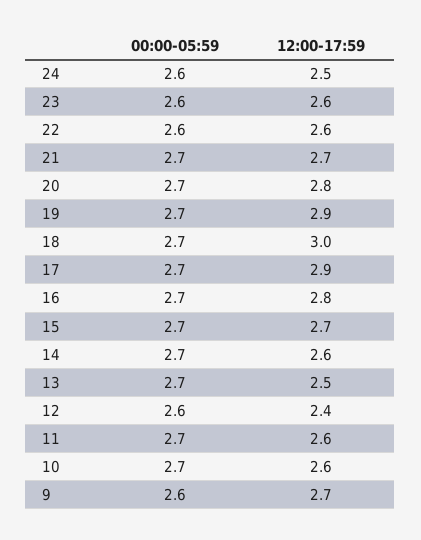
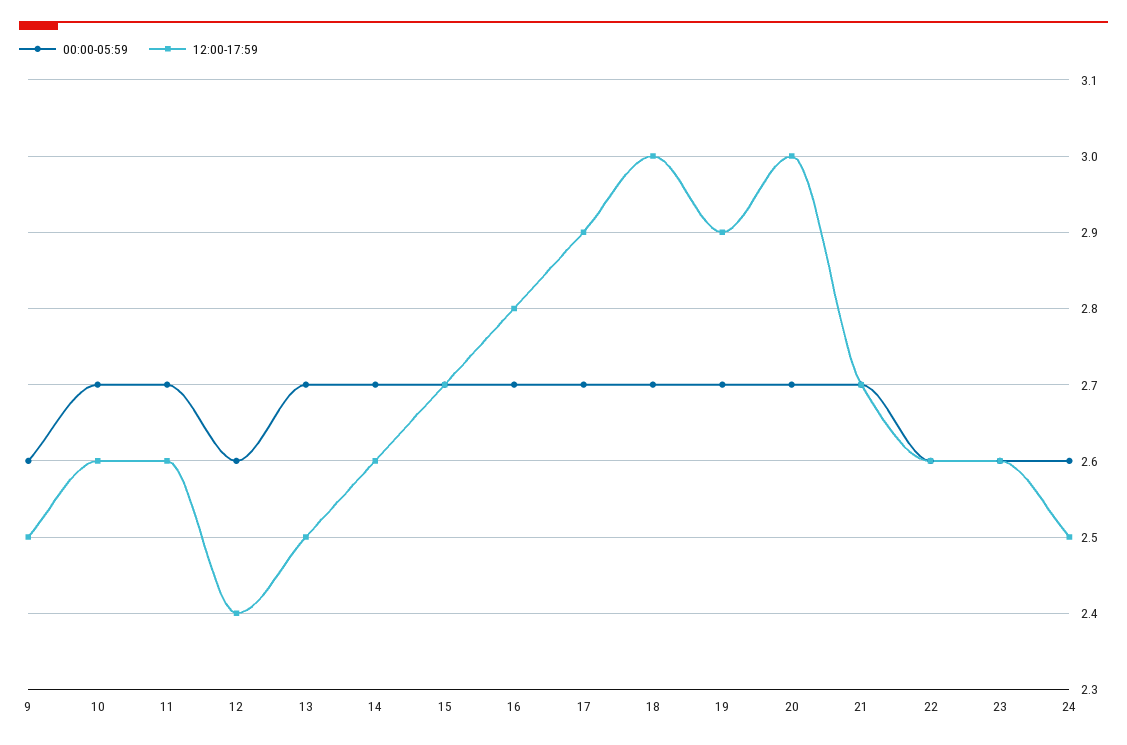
  {
    "00:00-05:59": {
      "24": 2.6,
      "23": 2.6,
      "22": 2.6,
      "21": 2.7,
      "20": 2.7,
      "19": 2.7,
      "18": 2.7,
      "17": 2.7,
      "16": 2.7,
      "15": 2.7,
      "14": 2.7,
      "13": 2.7,
      "12": 2.6,
      "11": 2.7,
      "10": 2.7,
      "9": 2.6
    },
    "12:00-17:59": {
      "24": 2.5,
      "23": 2.6,
      "22": 2.6,
      "21": 2.7,
-     "20": 2.8,
+     "20": 3,
      "19": 2.9,
      "18": 3,
      "17": 2.9,
      "16": 2.8,
      "15": 2.7,
      "14": 2.6,
      "13": 2.5,
      "12": 2.4,
      "11": 2.6,
      "10": 2.6,
-     "9": 2.7
+     "9": 2.5
    }
  }

